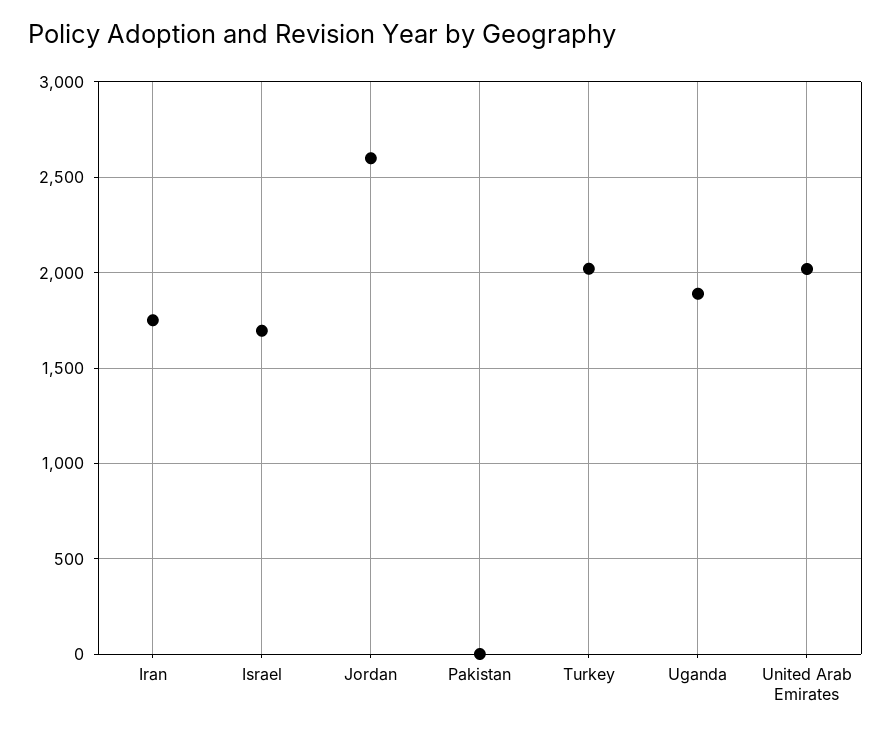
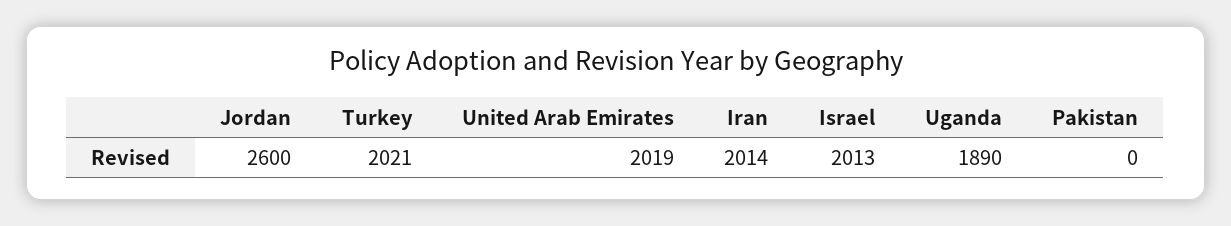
  {
-   "Iran": 1750,
+   "Iran": 2014,
-   "Israel": 1700,
+   "Israel": 2013,
    "Jordan": 2600,
    "Pakistan": 0,
    "Turkey": 2021,
    "Uganda": 1890,
    "United Arab Emirates": 2019
  }

